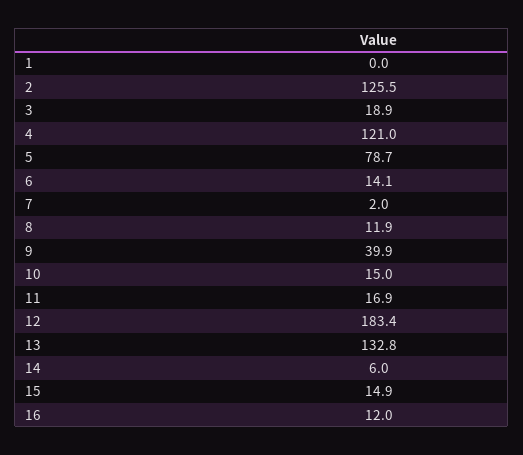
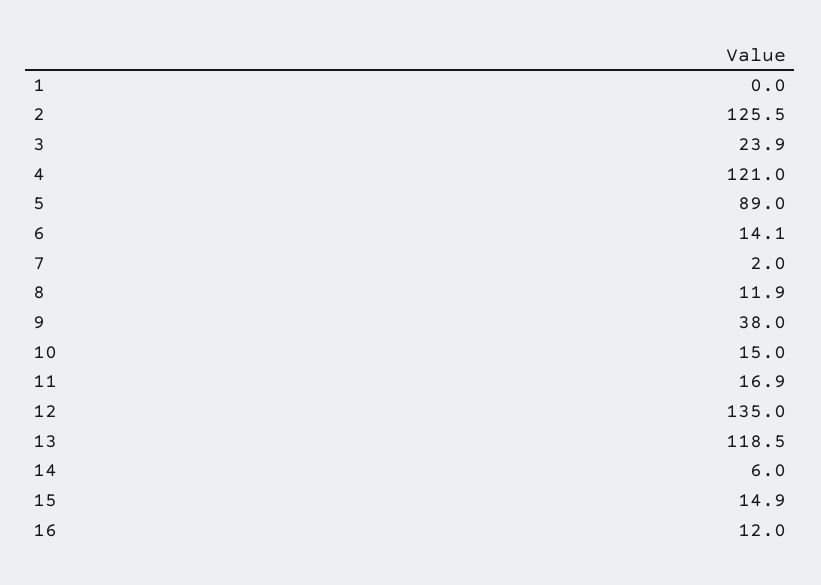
  {
    "1": 0,
    "2": 125.5,
-   "3": 18.9,
+   "3": 23.9,
    "4": 121,
-   "5": 78.7,
+   "5": 89,
    "6": 14.1,
    "7": 2,
    "8": 11.9,
-   "9": 39.9,
+   "9": 38,
    "10": 15,
    "11": 16.9,
-   "12": 183.4,
+   "12": 135,
-   "13": 132.8,
+   "13": 118.5,
    "14": 6,
    "15": 14.9,
    "16": 12
  }

